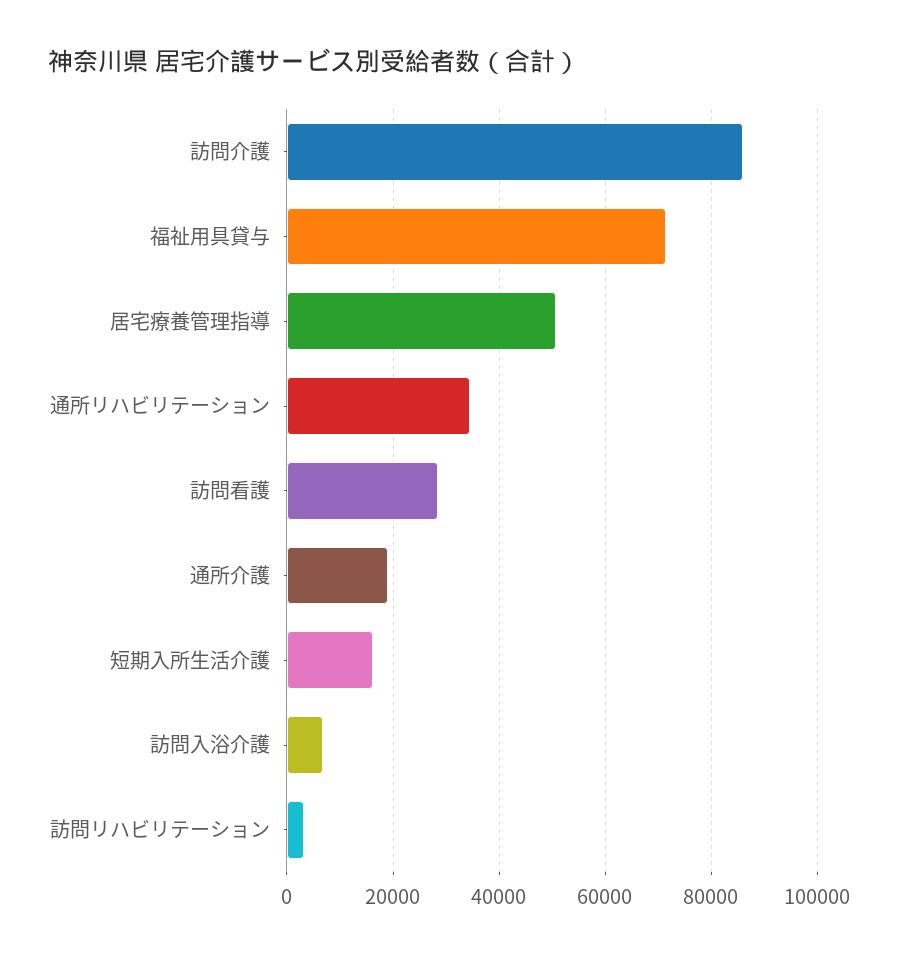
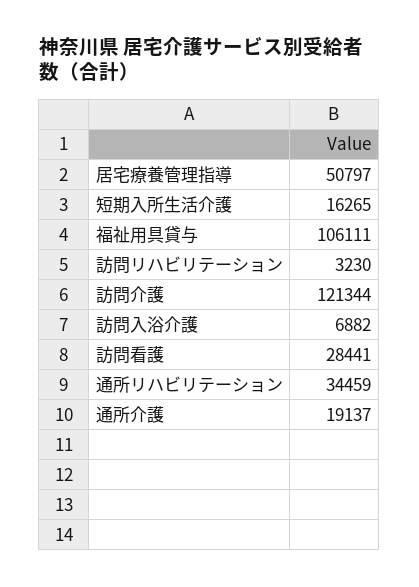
  {
-   "訪問介護": 86000,
+   "訪問介護": 121344,
-   "福祉用具貸与": 72000,
+   "福祉用具貸与": 106111,
    "居宅療養管理指導": 50797,
    "通所リハビリテーション": 34459,
    "訪問看護": 28441,
    "通所介護": 19137,
    "短期入所生活介護": 16265,
    "訪問入浴介護": 6882,
    "訪問リハビリテーション": 3230
  }

